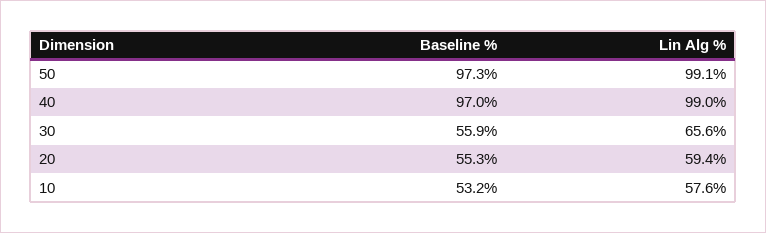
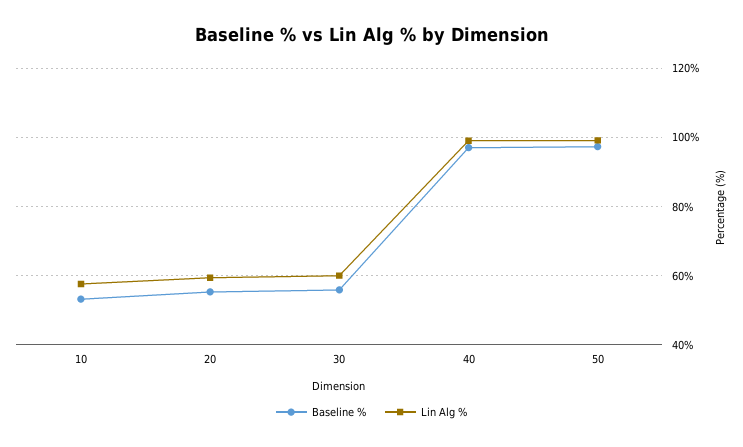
  {
    "Baseline %": {
      "50": 97.3,
      "40": 97,
      "30": 55.9,
      "20": 55.3,
      "10": 53.2
    },
    "Lin Alg %": {
      "50": 99.1,
      "40": 99,
-     "30": 65.6,
+     "30": 60,
      "20": 59.4,
      "10": 57.6
    }
  }

